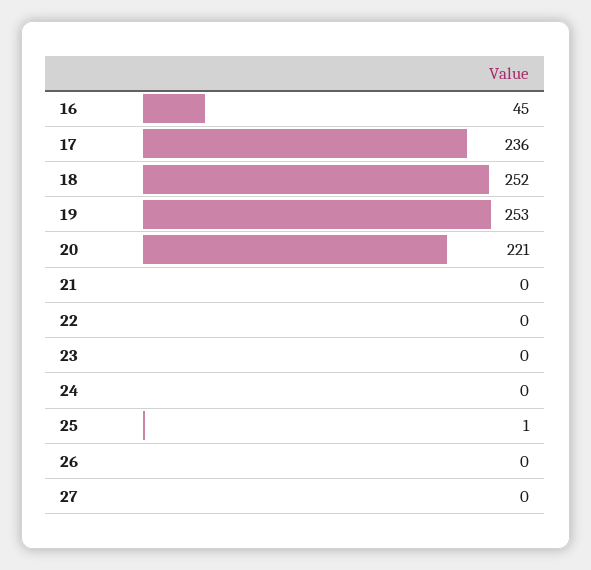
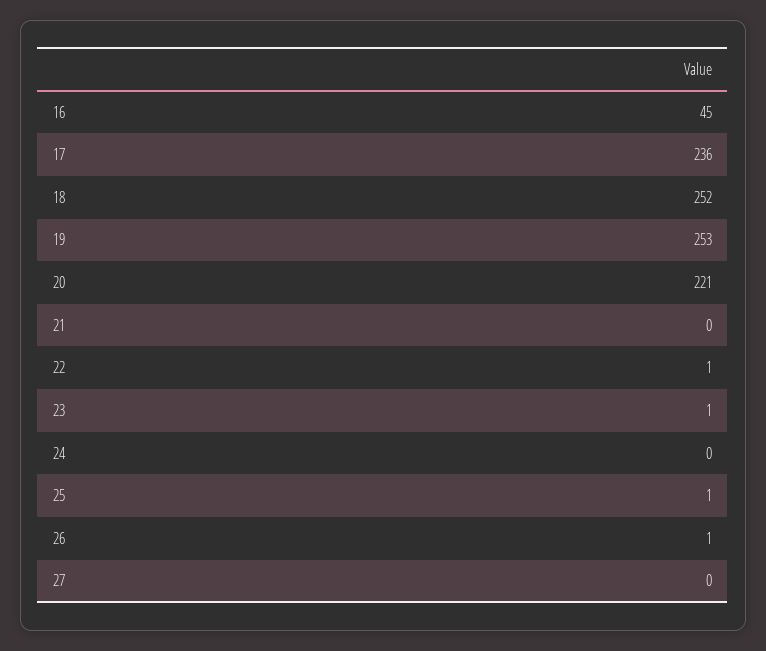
  {
    "16": 45,
    "17": 236,
    "18": 252,
    "19": 253,
    "20": 221,
    "21": 0,
-   "22": 0,
+   "22": 1,
-   "23": 0,
+   "23": 1,
    "24": 0,
    "25": 1,
-   "26": 0,
+   "26": 1,
    "27": 0
  }

